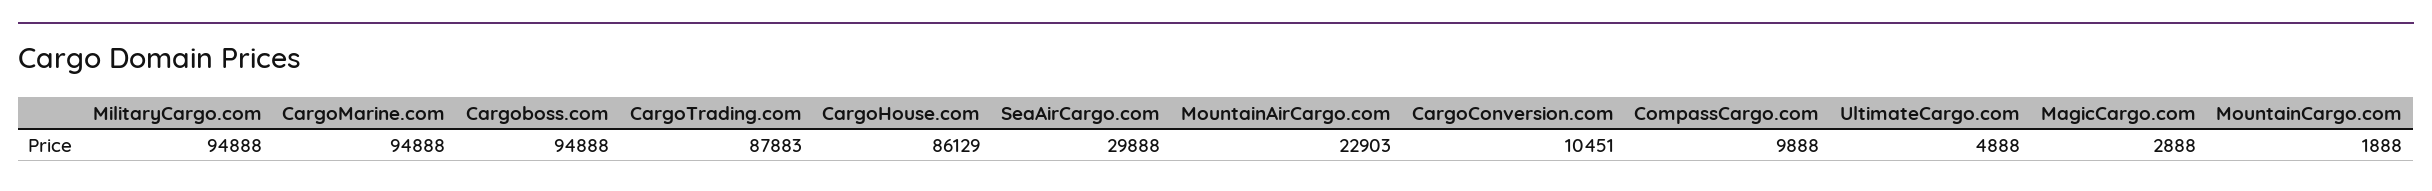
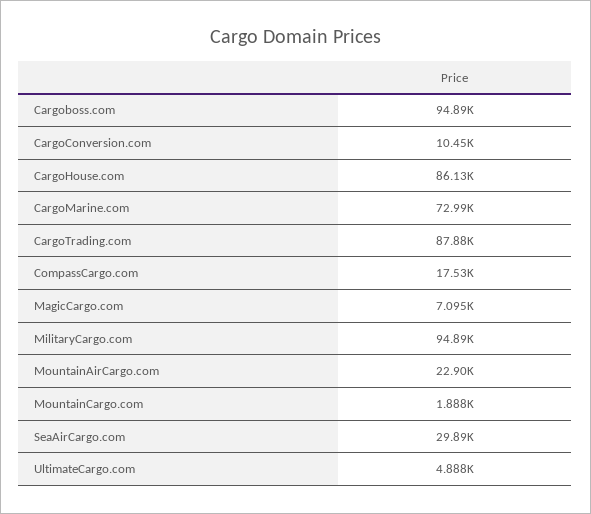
  {
    "MilitaryCargo.com": 94888,
-   "CargoMarine.com": 94888,
+   "CargoMarine.com": 72990,
    "Cargoboss.com": 94888,
    "CargoTrading.com": 87883,
    "CargoHouse.com": 86129,
    "SeaAirCargo.com": 29888,
    "MountainAirCargo.com": 22903,
    "CargoConversion.com": 10451,
-   "CompassCargo.com": 9888,
+   "CompassCargo.com": 17530,
    "UltimateCargo.com": 4888,
-   "MagicCargo.com": 2888,
+   "MagicCargo.com": 7095,
    "MountainCargo.com": 1888
  }

